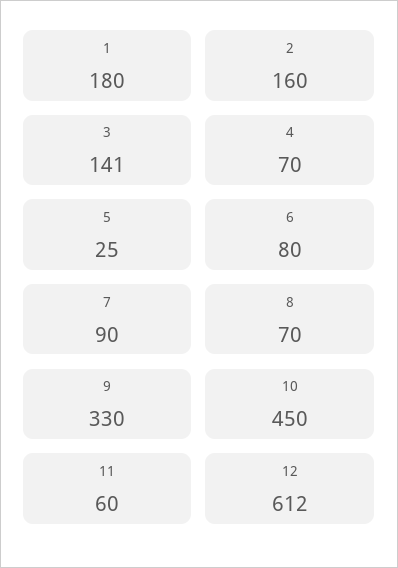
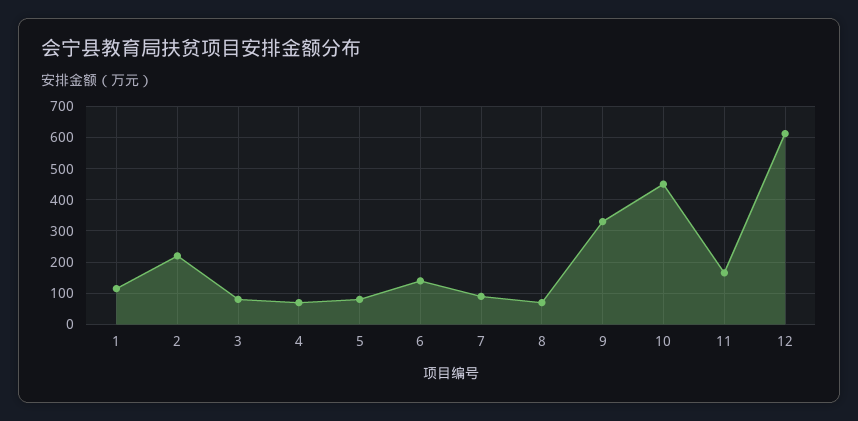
  {
-   "1": 180,
+   "1": 120,
-   "2": 160,
+   "2": 220,
-   "3": 141,
+   "3": 80,
    "4": 70,
-   "5": 25,
+   "5": 80,
-   "6": 80,
+   "6": 140,
    "7": 90,
    "8": 70,
    "9": 330,
    "10": 450,
-   "11": 60,
+   "11": 160,
    "12": 612
  }

